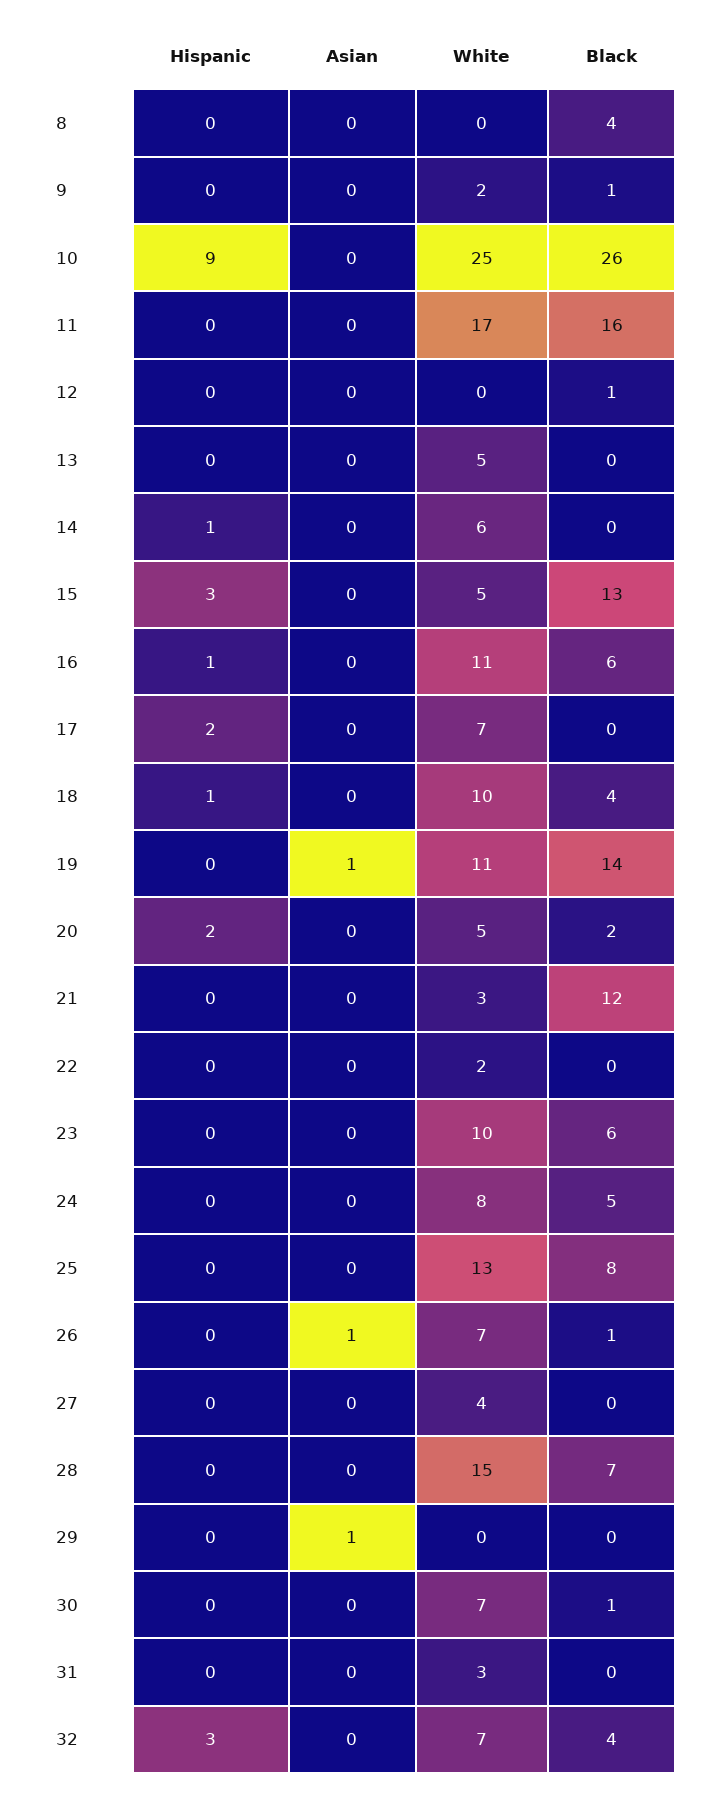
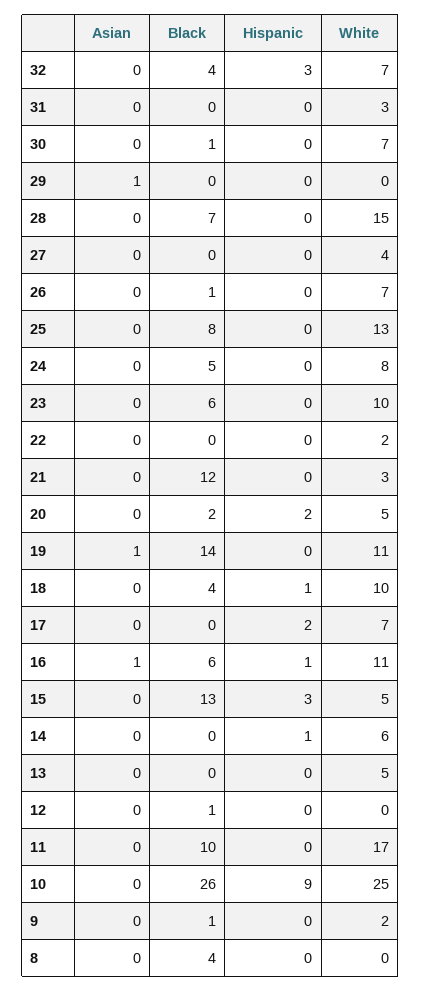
  {
    "Hispanic": {
      "8": 0,
      "9": 0,
      "10": 9,
      "11": 0,
      "12": 0,
      "13": 0,
      "14": 1,
      "15": 3,
      "16": 1,
      "17": 2,
      "18": 1,
      "19": 0,
      "20": 2,
      "21": 0,
      "22": 0,
      "23": 0,
      "24": 0,
      "25": 0,
      "26": 0,
      "27": 0,
      "28": 0,
      "29": 0,
      "30": 0,
      "31": 0,
      "32": 3
    },
    "Asian": {
      "8": 0,
      "9": 0,
      "10": 0,
      "11": 0,
      "12": 0,
      "13": 0,
      "14": 0,
      "15": 0,
-     "16": 0,
+     "16": 1,
      "17": 0,
      "18": 0,
      "19": 1,
      "20": 0,
      "21": 0,
      "22": 0,
      "23": 0,
      "24": 0,
      "25": 0,
-     "26": 1,
+     "26": 0,
      "27": 0,
      "28": 0,
      "29": 1,
      "30": 0,
      "31": 0,
      "32": 0
    },
    "White": {
      "8": 0,
      "9": 2,
      "10": 25,
      "11": 17,
      "12": 0,
      "13": 5,
      "14": 6,
      "15": 5,
      "16": 11,
      "17": 7,
      "18": 10,
      "19": 11,
      "20": 5,
      "21": 3,
      "22": 2,
      "23": 10,
      "24": 8,
      "25": 13,
      "26": 7,
      "27": 4,
      "28": 15,
      "29": 0,
      "30": 7,
      "31": 3,
      "32": 7
    },
    "Black": {
      "8": 4,
      "9": 1,
      "10": 26,
-     "11": 16,
+     "11": 10,
      "12": 1,
      "13": 0,
      "14": 0,
      "15": 13,
      "16": 6,
      "17": 0,
      "18": 4,
      "19": 14,
      "20": 2,
      "21": 12,
      "22": 0,
      "23": 6,
      "24": 5,
      "25": 8,
      "26": 1,
      "27": 0,
      "28": 7,
      "29": 0,
      "30": 1,
      "31": 0,
      "32": 4
    }
  }

